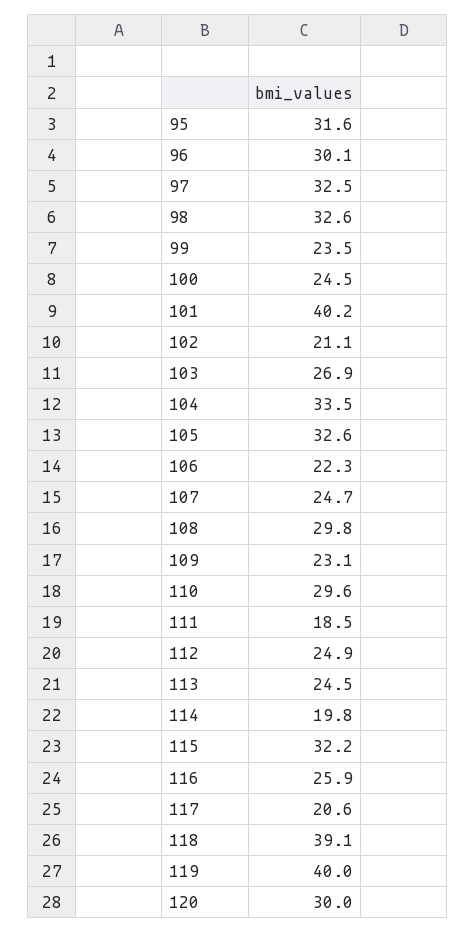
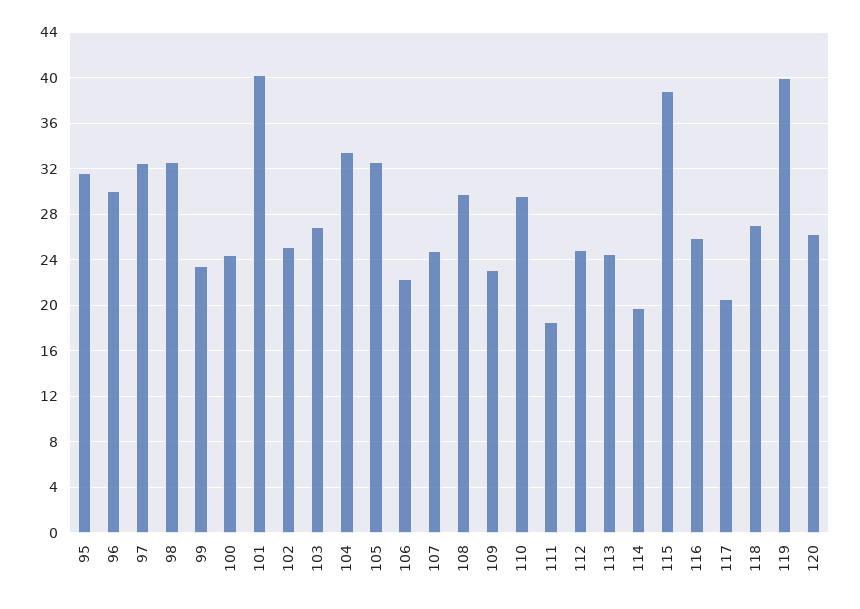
  {
    "95": 31.6,
    "96": 30.1,
    "97": 32.5,
    "98": 32.6,
    "99": 23.5,
    "100": 24.5,
    "101": 40.2,
-   "102": 21.1,
+   "102": 25,
    "103": 26.9,
    "104": 33.5,
    "105": 32.6,
    "106": 22.3,
    "107": 24.7,
    "108": 29.8,
    "109": 23.1,
    "110": 29.6,
    "111": 18.5,
    "112": 24.9,
    "113": 24.5,
    "114": 19.8,
-   "115": 32.2,
+   "115": 39,
    "116": 25.9,
    "117": 20.6,
-   "118": 39.1,
+   "118": 27,
    "119": 40,
-   "120": 30
+   "120": 26
  }

